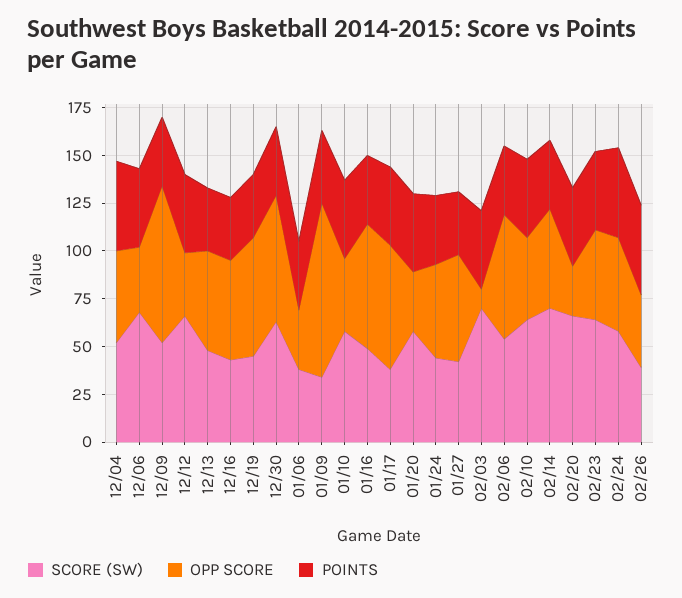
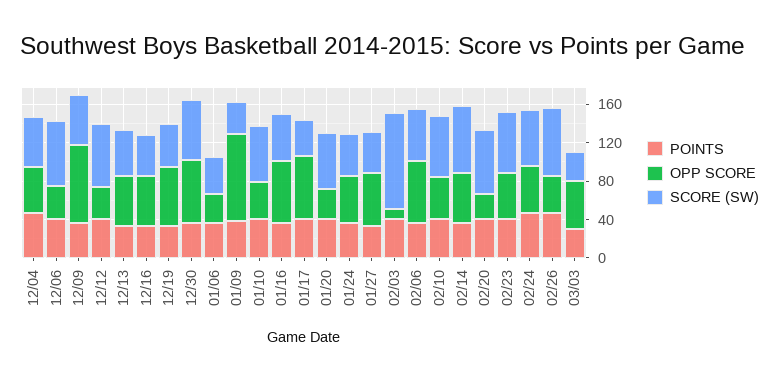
  {
    "SCORE (SW)": {
      "12/04": 50,
      "12/06": 70,
      "12/09": 50,
      "12/12": 65,
      "12/13": 50,
      "12/16": 45,
      "12/19": 45,
      "12/30": 65,
      "01/06": 40,
      "01/09": 35,
      "01/10": 60,
      "01/16": 50,
      "01/17": 40,
      "01/20": 60,
      "01/24": 45,
      "01/27": 40,
-     "02/03": 70,
+     "02/03": 100,
      "02/06": 55,
      "02/10": 65,
      "02/14": 70,
      "02/20": 65,
      "02/23": 65,
      "02/24": 60,
-     "02/26": 40
+     "02/26": 70,
+     "03/03": 30
    },
    "OPP SCORE": {
      "12/04": 50,
      "12/06": 35,
      "12/09": 80,
      "12/12": 35,
      "12/13": 50,
      "12/16": 50,
      "12/19": 60,
      "12/30": 65,
      "01/06": 30,
      "01/09": 90,
      "01/10": 40,
      "01/16": 65,
      "01/17": 65,
      "01/20": 30,
      "01/24": 50,
      "01/27": 55,
      "02/03": 10,
      "02/06": 65,
      "02/10": 45,
      "02/14": 50,
      "02/20": 25,
      "02/23": 45,
      "02/24": 50,
-     "02/26": 40
+     "02/26": 40,
+     "03/03": 50
    },
    "POINTS": {
      "12/04": 45,
      "12/06": 40,
      "12/09": 35,
      "12/12": 40,
      "12/13": 35,
      "12/16": 35,
      "12/19": 35,
      "12/30": 35,
      "01/06": 35,
      "01/09": 40,
      "01/10": 40,
      "01/16": 35,
      "01/17": 40,
      "01/20": 40,
      "01/24": 35,
      "01/27": 35,
      "02/03": 40,
      "02/06": 35,
      "02/10": 40,
      "02/14": 35,
      "02/20": 40,
      "02/23": 40,
      "02/24": 45,
-     "02/26": 45
+     "02/26": 45,
+     "03/03": 30
    }
  }

